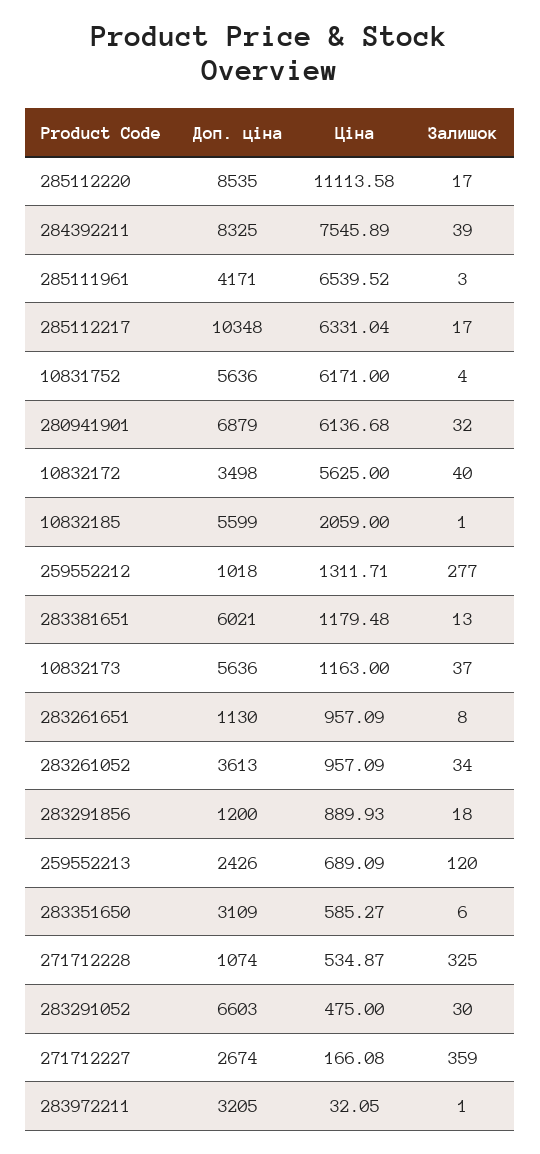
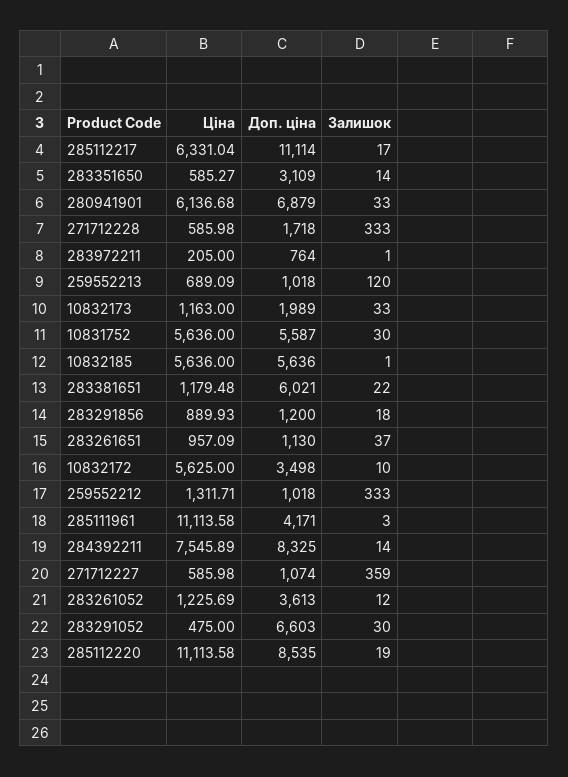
  {
    "Доп. ціна": {
      "285112220": 8535,
      "284392211": 8325,
      "285111961": 4171,
-     "285112217": 10348,
+     "285112217": 11114,
-     "10831752": 5636,
+     "10831752": 5587,
      "280941901": 6879,
      "10832172": 3498,
-     "10832185": 5599,
+     "10832185": 5636,
      "259552212": 1018,
      "283381651": 6021,
-     "10832173": 5636,
+     "10832173": 1989,
      "283261651": 1130,
      "283261052": 3613,
      "283291856": 1200,
-     "259552213": 2426,
+     "259552213": 1018,
      "283351650": 3109,
-     "271712228": 1074,
+     "271712228": 1718,
      "283291052": 6603,
-     "271712227": 2674,
+     "271712227": 1074,
-     "283972211": 3205
+     "283972211": 764
    },
    "Ціна": {
      "285112220": 11113.58,
      "284392211": 7545.89,
-     "285111961": 6539.52,
+     "285111961": 11113.58,
      "285112217": 6331.04,
-     "10831752": 6171,
+     "10831752": 5636,
      "280941901": 6136.68,
      "10832172": 5625,
-     "10832185": 2059,
+     "10832185": 5636,
      "259552212": 1311.71,
      "283381651": 1179.48,
      "10832173": 1163,
      "283261651": 957.09,
-     "283261052": 957.09,
+     "283261052": 1225.69,
      "283291856": 889.93,
      "259552213": 689.09,
      "283351650": 585.27,
-     "271712228": 534.87,
+     "271712228": 585.98,
      "283291052": 475,
-     "271712227": 166.08,
+     "271712227": 585.98,
-     "283972211": 32.05
+     "283972211": 205
    },
    "Залишок": {
-     "285112220": 17,
+     "285112220": 19,
-     "284392211": 39,
+     "284392211": 14,
      "285111961": 3,
      "285112217": 17,
-     "10831752": 4,
+     "10831752": 30,
-     "280941901": 32,
+     "280941901": 33,
-     "10832172": 40,
+     "10832172": 10,
      "10832185": 1,
-     "259552212": 277,
+     "259552212": 333,
-     "283381651": 13,
+     "283381651": 22,
-     "10832173": 37,
+     "10832173": 33,
-     "283261651": 8,
+     "283261651": 37,
-     "283261052": 34,
+     "283261052": 12,
      "283291856": 18,
      "259552213": 120,
-     "283351650": 6,
+     "283351650": 14,
-     "271712228": 325,
+     "271712228": 333,
      "283291052": 30,
      "271712227": 359,
      "283972211": 1
    }
  }

